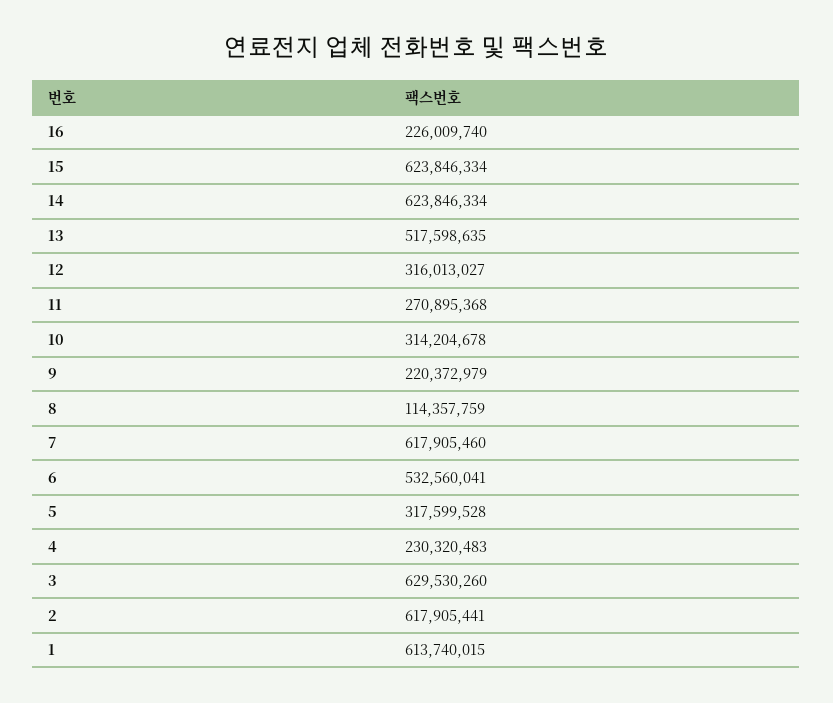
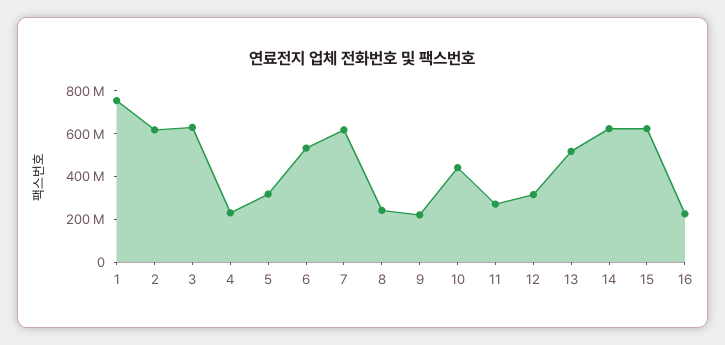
  {
    "16": 226009740,
    "15": 623846334,
    "14": 623846334,
    "13": 517598635,
    "12": 316013027,
    "11": 270895368,
-   "10": 314204678,
+   "10": 450000000,
    "9": 220372979,
-   "8": 114357759,
+   "8": 250000000,
    "7": 617905460,
    "6": 532560041,
    "5": 317599528,
    "4": 230320483,
    "3": 629530260,
    "2": 617905441,
-   "1": 613740015
+   "1": 750000000
  }

